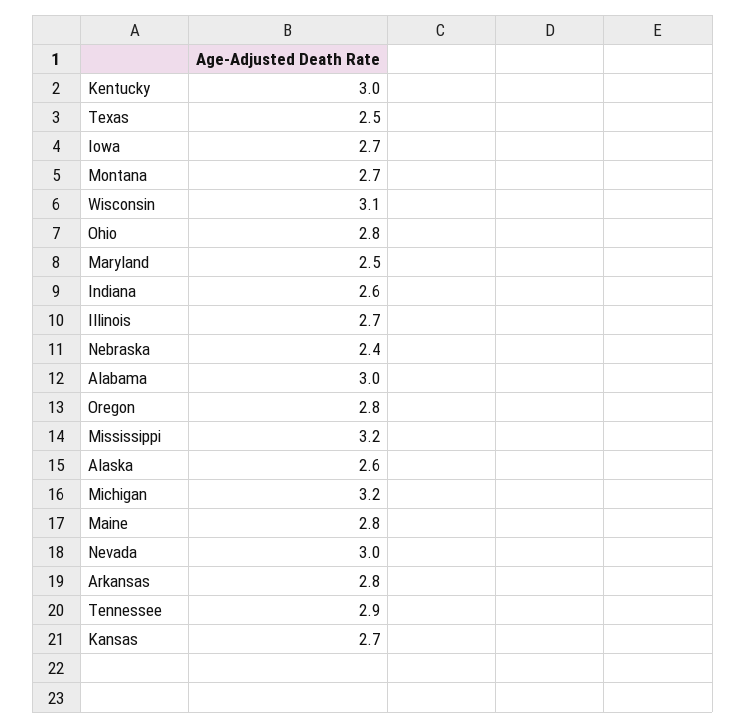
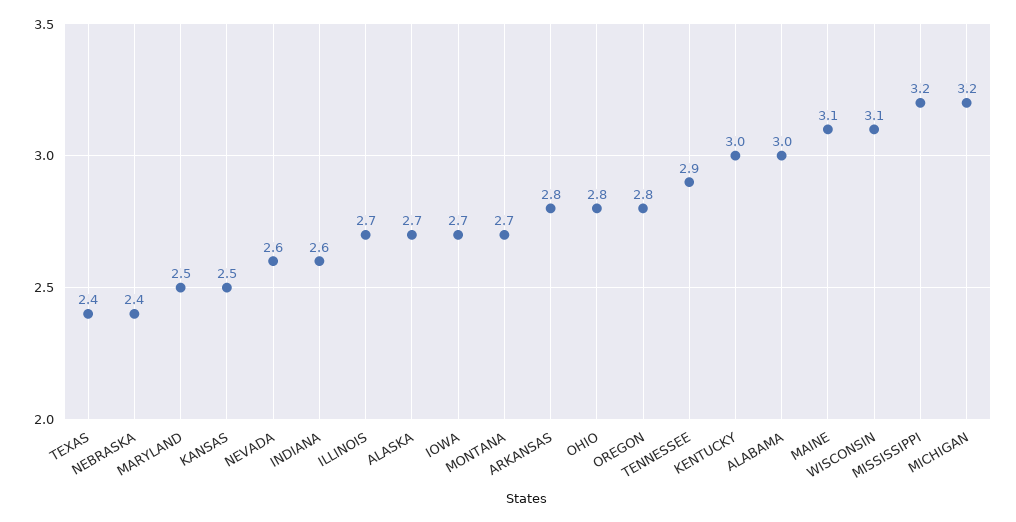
  {
    "Kentucky": 3,
-   "Texas": 2.5,
+   "Texas": 2.4,
    "Iowa": 2.7,
    "Montana": 2.7,
    "Wisconsin": 3.1,
    "Ohio": 2.8,
    "Maryland": 2.5,
    "Indiana": 2.6,
    "Illinois": 2.7,
    "Nebraska": 2.4,
    "Alabama": 3,
    "Oregon": 2.8,
    "Mississippi": 3.2,
-   "Alaska": 2.6,
+   "Alaska": 2.7,
    "Michigan": 3.2,
-   "Maine": 2.8,
+   "Maine": 3.1,
-   "Nevada": 3,
+   "Nevada": 2.6,
    "Arkansas": 2.8,
    "Tennessee": 2.9,
-   "Kansas": 2.7
+   "Kansas": 2.5
  }

